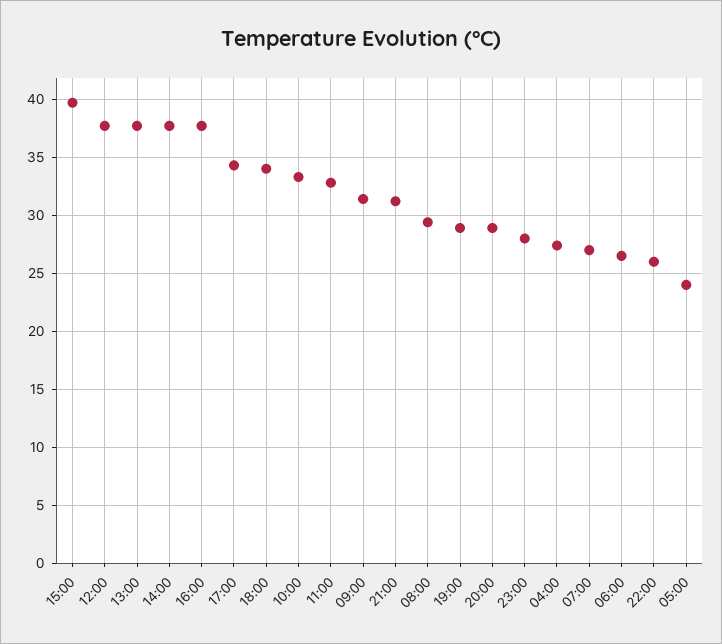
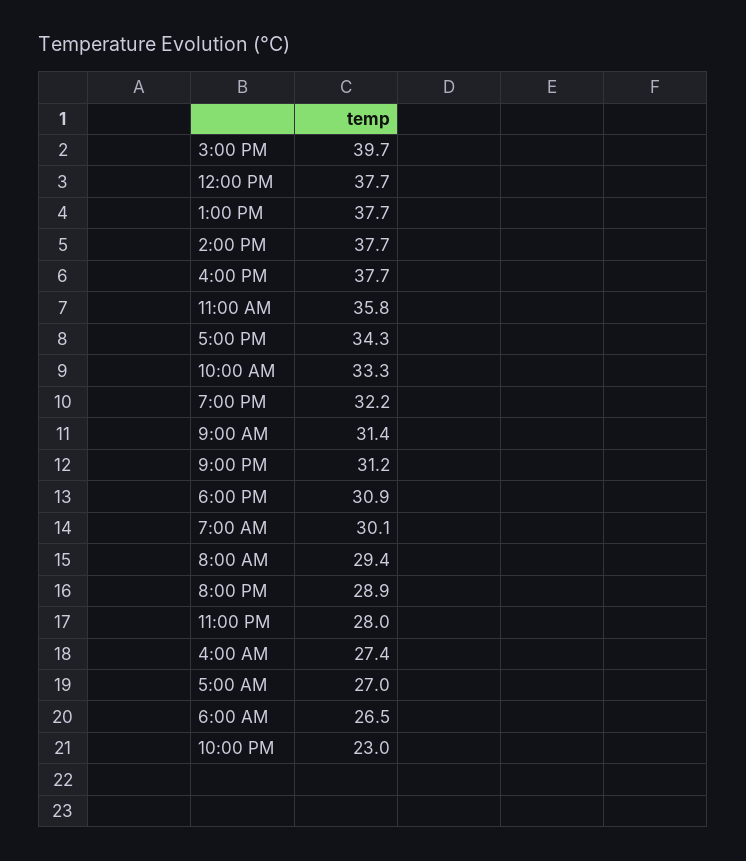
  {
    "15:00": 39.7,
    "12:00": 37.7,
    "13:00": 37.7,
    "14:00": 37.7,
    "16:00": 37.7,
    "17:00": 34.3,
-   "18:00": 34,
+   "18:00": 30.9,
    "10:00": 33.3,
-   "11:00": 33,
+   "11:00": 35.8,
    "09:00": 31.4,
    "21:00": 31.2,
    "08:00": 29.4,
-   "19:00": 29,
+   "19:00": 32.2,
    "20:00": 28.9,
    "23:00": 28,
    "04:00": 27.4,
-   "07:00": 27,
+   "07:00": 30.1,
    "06:00": 26.5,
-   "22:00": 26,
+   "22:00": 23,
-   "05:00": 24
+   "05:00": 27
  }

